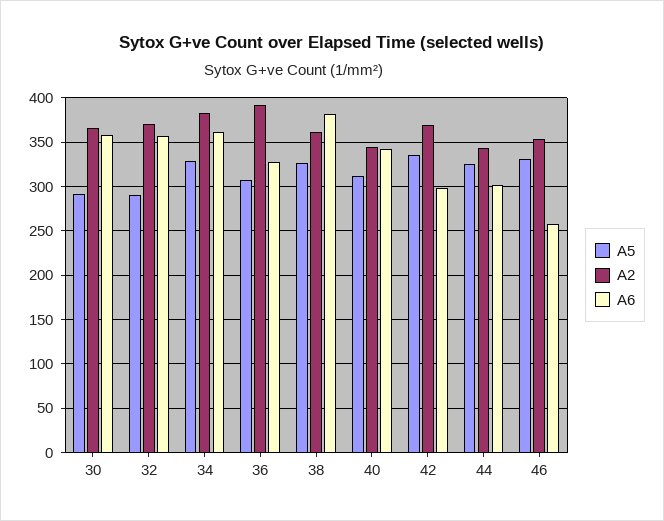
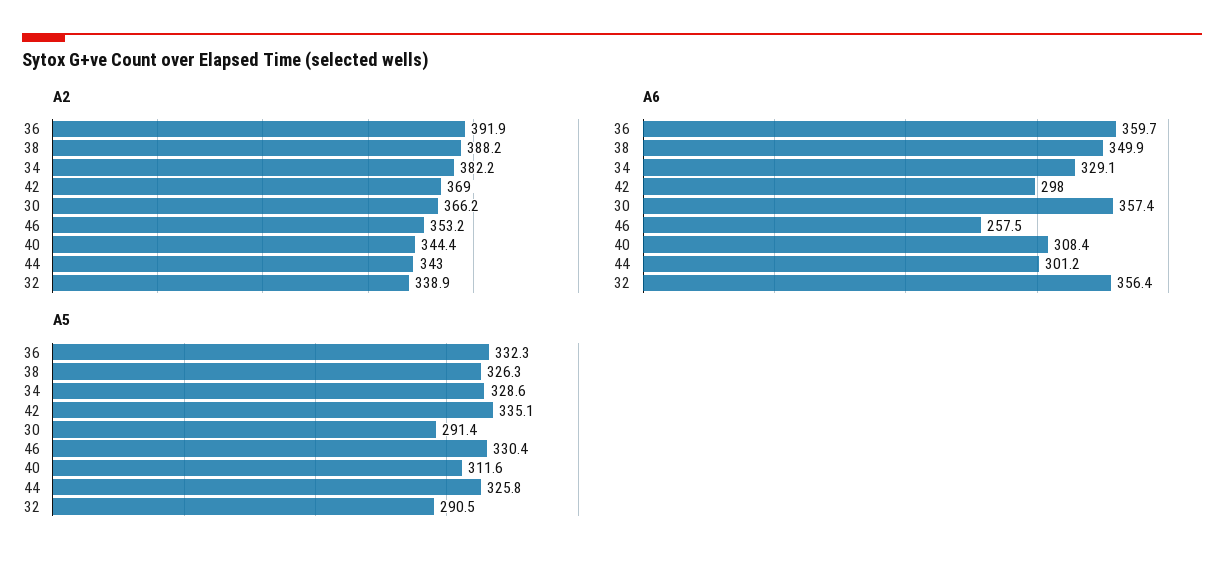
  {
    "A5": {
      "30": 291.4,
      "32": 290.5,
      "34": 328.6,
-     "36": 310,
+     "36": 332.3,
      "38": 326.3,
      "40": 311.6,
      "42": 335.1,
      "44": 325.8,
      "46": 330.4
    },
    "A2": {
      "30": 366.2,
-     "32": 370,
+     "32": 338.9,
      "34": 382.2,
      "36": 391.9,
-     "38": 360,
+     "38": 388.2,
      "40": 344.4,
      "42": 369,
      "44": 343,
      "46": 353.2
    },
    "A6": {
      "30": 357.4,
      "32": 356.4,
-     "34": 360,
+     "34": 329.1,
-     "36": 330,
+     "36": 359.7,
-     "38": 380,
+     "38": 349.9,
-     "40": 340,
+     "40": 308.4,
      "42": 298,
      "44": 301.2,
      "46": 257.5
    }
  }

